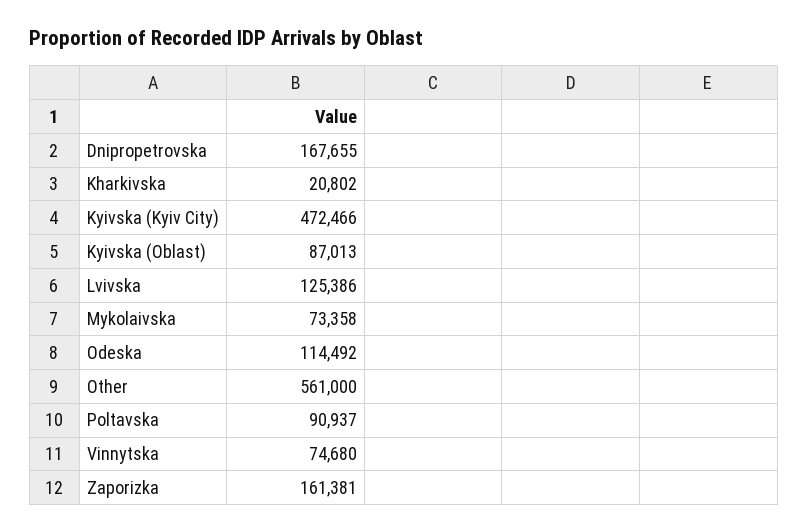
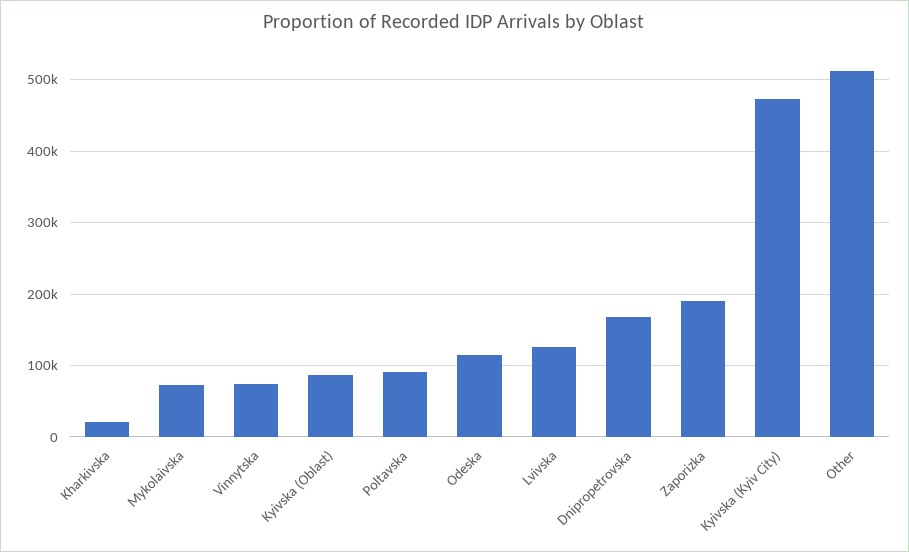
  {
    "Dnipropetrovska": 167655,
    "Kharkivska": 20802,
    "Kyivska (Kyiv City)": 472466,
    "Kyivska (Oblast)": 87013,
    "Lvivska": 125386,
    "Mykolaivska": 73358,
    "Odeska": 114492,
-   "Other": 561000,
+   "Other": 510000,
    "Poltavska": 90937,
    "Vinnytska": 74680,
-   "Zaporizka": 161381
+   "Zaporizka": 190000
  }

